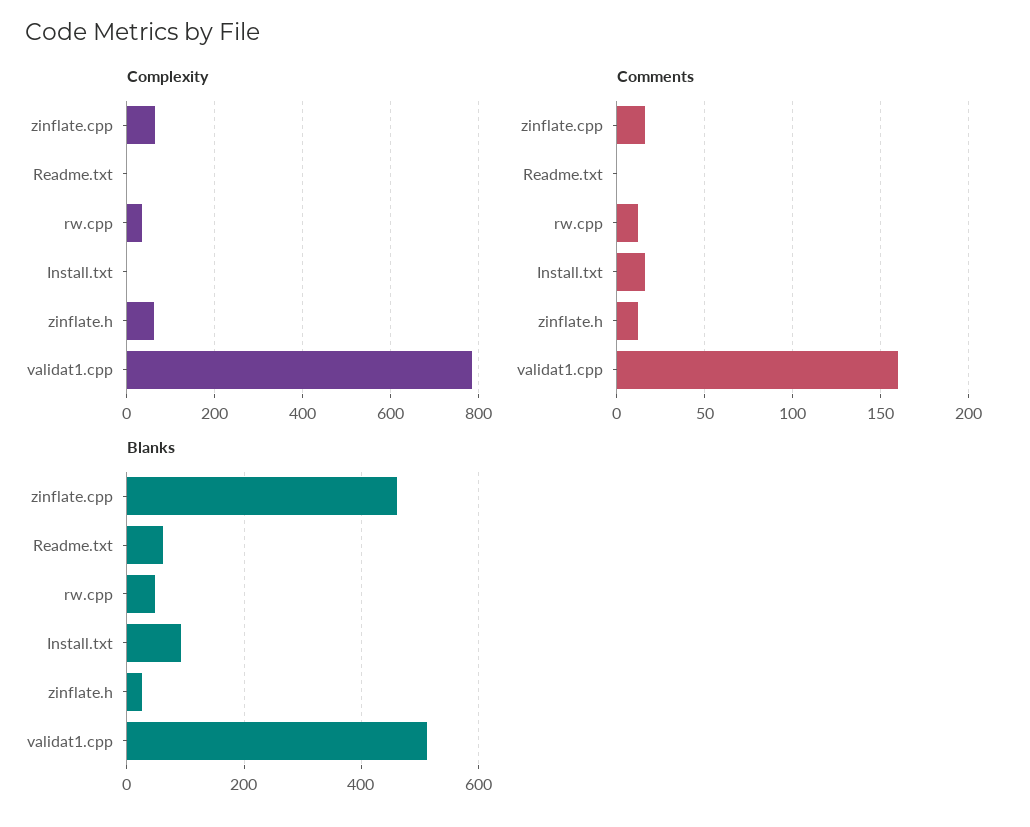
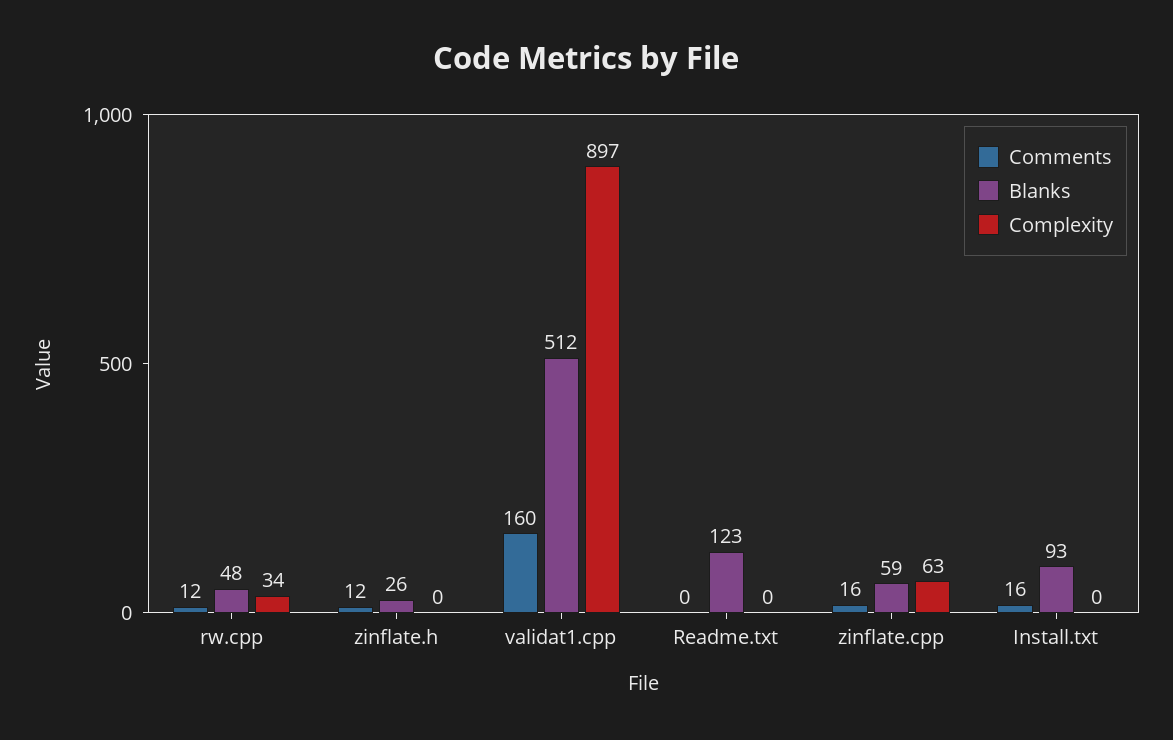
  {
    "Complexity": {
      "zinflate.cpp": 63,
      "Readme.txt": 0,
      "rw.cpp": 34,
      "Install.txt": 0,
-     "zinflate.h": 60,
+     "zinflate.h": 0,
-     "validat1.cpp": 780
+     "validat1.cpp": 897
    },
    "Comments": {
      "zinflate.cpp": 16,
      "Readme.txt": 0,
      "rw.cpp": 12,
      "Install.txt": 16,
      "zinflate.h": 12,
      "validat1.cpp": 160
    },
    "Blanks": {
-     "zinflate.cpp": 460,
+     "zinflate.cpp": 59,
-     "Readme.txt": 60,
+     "Readme.txt": 123,
      "rw.cpp": 48,
      "Install.txt": 93,
      "zinflate.h": 26,
      "validat1.cpp": 512
    }
  }

